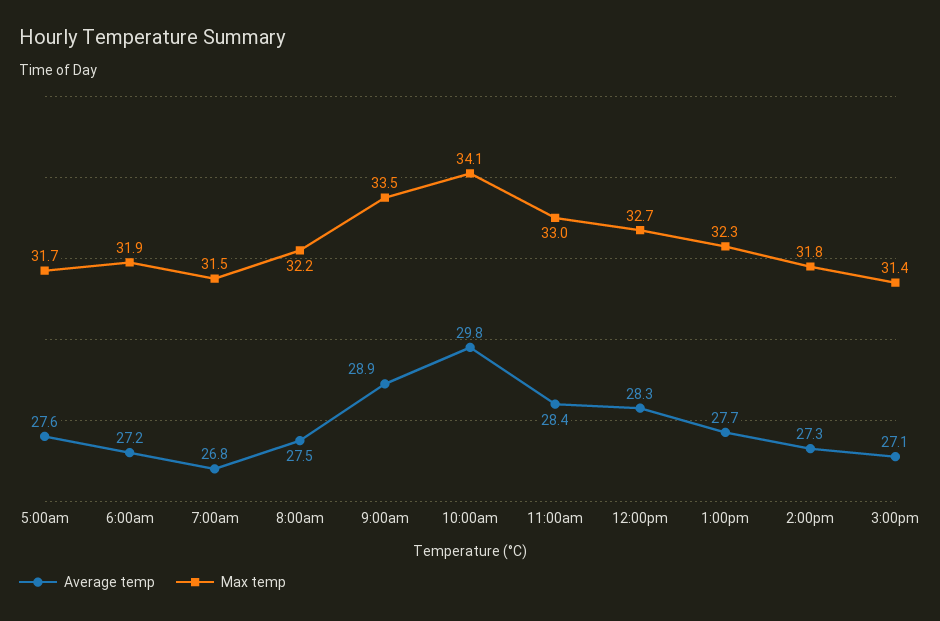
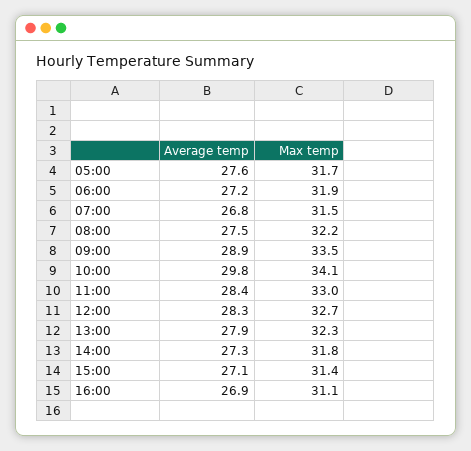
  {
    "Average temp": {
      "5:00am": 27.6,
      "6:00am": 27.2,
      "7:00am": 26.8,
      "8:00am": 27.5,
      "9:00am": 28.9,
      "10:00am": 29.8,
      "11:00am": 28.4,
      "12:00pm": 28.3,
-     "1:00pm": 27.7,
+     "1:00pm": 27.9,
      "2:00pm": 27.3,
-     "3:00pm": 27.1
+     "3:00pm": 27.1,
+     "16:00": 26.9
    },
    "Max temp": {
      "5:00am": 31.7,
      "6:00am": 31.9,
      "7:00am": 31.5,
      "8:00am": 32.2,
      "9:00am": 33.5,
      "10:00am": 34.1,
      "11:00am": 33,
      "12:00pm": 32.7,
      "1:00pm": 32.3,
      "2:00pm": 31.8,
-     "3:00pm": 31.4
+     "3:00pm": 31.4,
+     "16:00": 31.1
    }
  }

